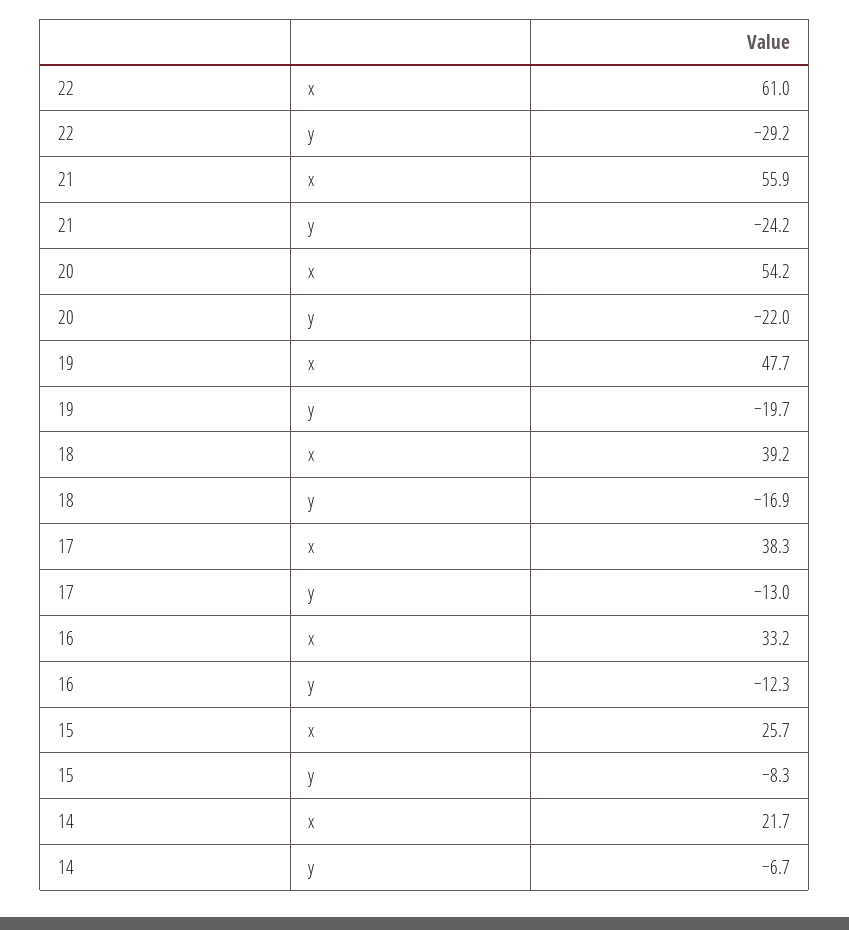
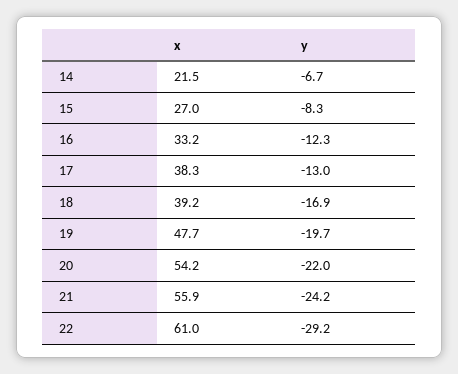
  {
    "22": {
      "x": 61,
      "y": -29.2
    },
    "21": {
      "x": 55.9,
      "y": -24.2
    },
    "20": {
      "x": 54.2,
      "y": -22
    },
    "19": {
      "x": 47.7,
      "y": -19.7
    },
    "18": {
      "x": 39.2,
      "y": -16.9
    },
    "17": {
      "x": 38.3,
      "y": -13
    },
    "16": {
      "x": 33.2,
      "y": -12.3
    },
    "15": {
-     "x": 25.7,
+     "x": 27,
      "y": -8.3
    },
    "14": {
-     "x": 21.7,
+     "x": 21.5,
      "y": -6.7
    }
  }

